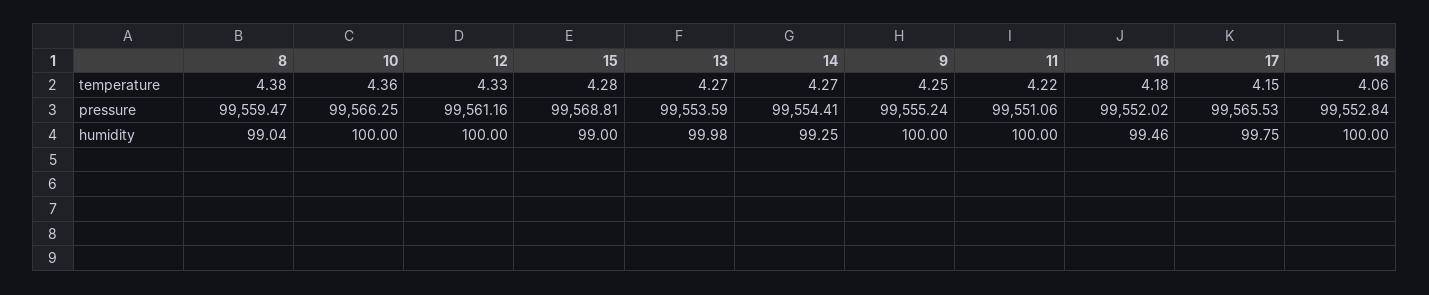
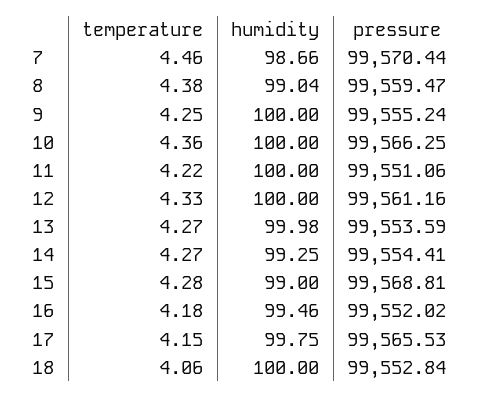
  {
    "8": {
      "temperature": 4.38,
      "pressure": 99559.47,
      "humidity": 99.04
    },
    "10": {
      "temperature": 4.36,
      "pressure": 99566.25,
      "humidity": 100
    },
    "12": {
      "temperature": 4.33,
      "pressure": 99561.16,
      "humidity": 100
    },
    "15": {
      "temperature": 4.28,
      "pressure": 99568.81,
      "humidity": 99
    },
    "13": {
      "temperature": 4.27,
      "pressure": 99553.59,
      "humidity": 99.98
    },
    "14": {
      "temperature": 4.27,
      "pressure": 99554.41,
      "humidity": 99.25
    },
    "9": {
      "temperature": 4.25,
      "pressure": 99555.24,
      "humidity": 100
    },
    "11": {
      "temperature": 4.22,
      "pressure": 99551.06,
      "humidity": 100
    },
    "16": {
      "temperature": 4.18,
      "pressure": 99552.02,
      "humidity": 99.46
    },
    "17": {
      "temperature": 4.15,
      "pressure": 99565.53,
      "humidity": 99.75
    },
    "18": {
      "temperature": 4.06,
      "pressure": 99552.84,
      "humidity": 100
-   }
+   },
+   "7": {
+     "temperature": 4.46,
+     "humidity": 98.66,
+     "pressure": 99570.44
+   }
  }

